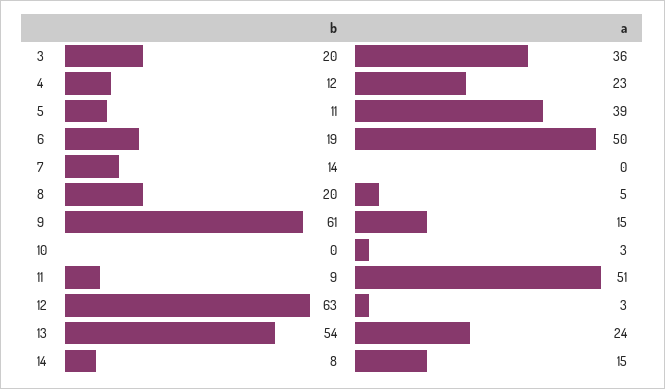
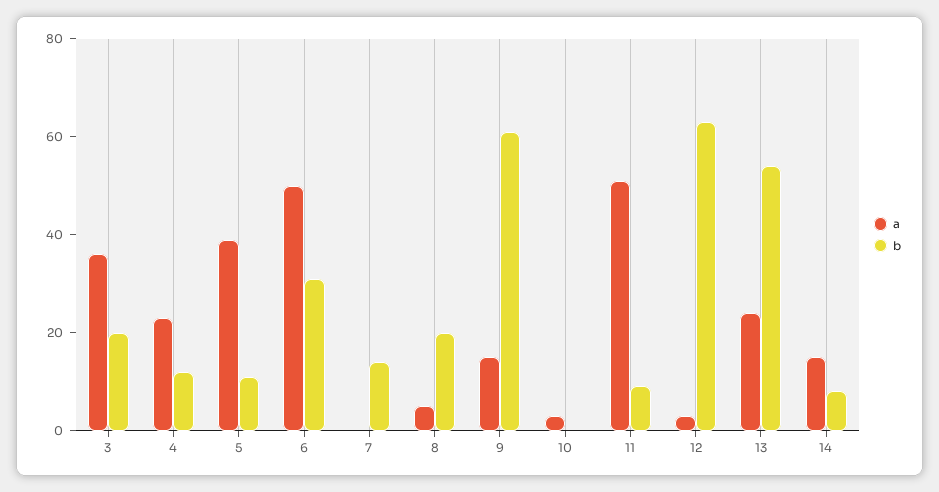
  {
    "b": {
      "3": 20,
      "4": 12,
      "5": 11,
-     "6": 19,
+     "6": 30,
      "7": 14,
      "8": 20,
      "9": 61,
      "10": 0,
      "11": 9,
      "12": 63,
      "13": 54,
      "14": 8
    },
    "a": {
      "3": 36,
      "4": 23,
      "5": 39,
      "6": 50,
      "7": 0,
      "8": 5,
      "9": 15,
      "10": 3,
      "11": 51,
      "12": 3,
      "13": 24,
      "14": 15
    }
  }

